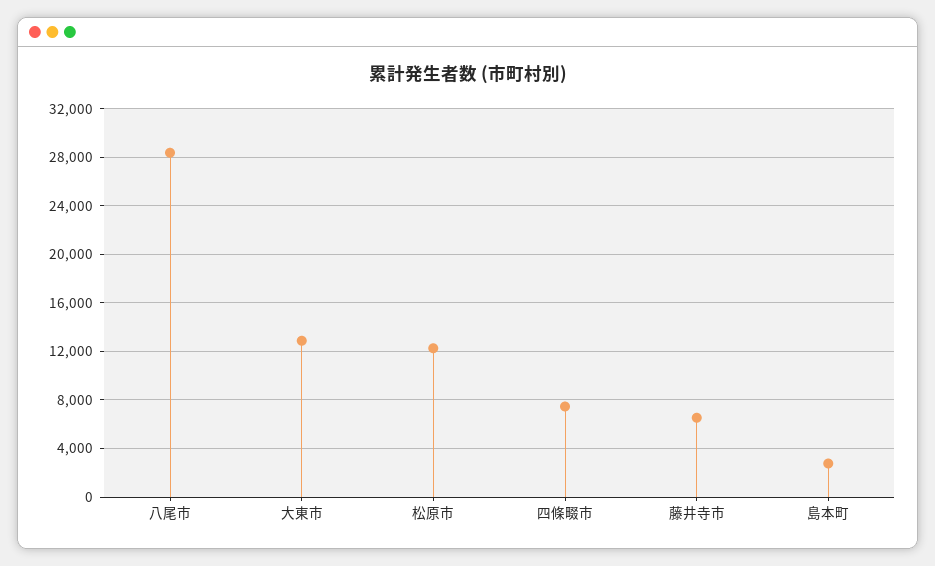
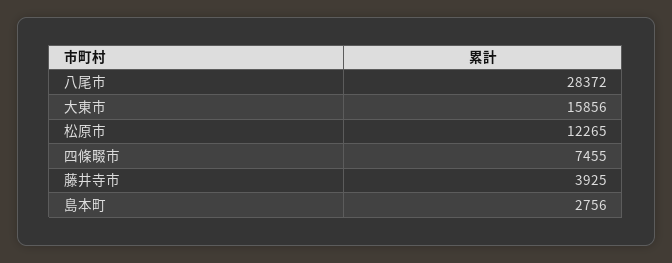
  {
    "八尾市": 28372,
-   "大東市": 13000,
+   "大東市": 15856,
    "松原市": 12265,
    "四條畷市": 7455,
-   "藤井寺市": 6500,
+   "藤井寺市": 3925,
    "島本町": 2756
  }

